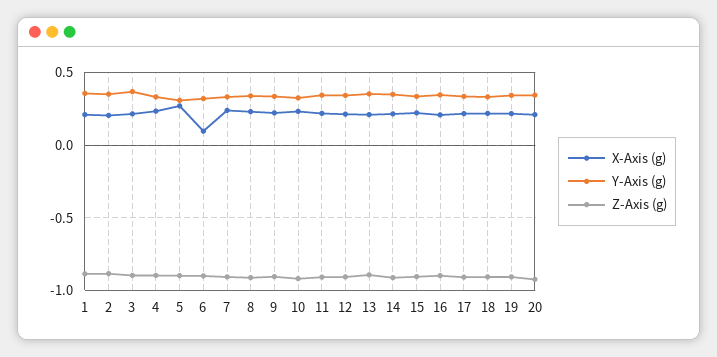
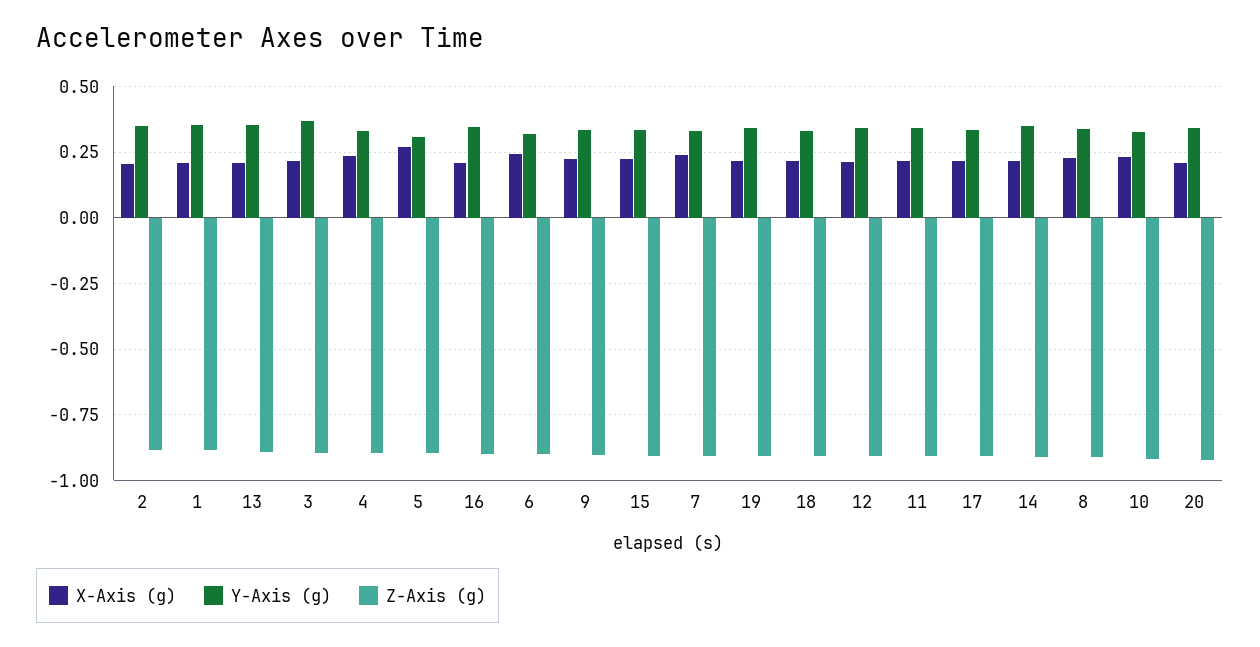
  {
    "X-Axis (g)": {
      "1": 0.2,
      "2": 0.2,
      "3": 0.225,
      "4": 0.225,
      "5": 0.275,
-     "6": 0.1,
+     "6": 0.25,
      "7": 0.25,
      "8": 0.225,
      "9": 0.225,
      "10": 0.225,
      "11": 0.225,
      "12": 0.2,
      "13": 0.2,
      "14": 0.225,
      "15": 0.225,
      "16": 0.2,
      "17": 0.225,
      "18": 0.225,
      "19": 0.225,
      "20": 0.2
    },
    "Y-Axis (g)": {
      "1": 0.35,
      "2": 0.35,
      "3": 0.375,
      "4": 0.325,
      "5": 0.3,
      "6": 0.325,
      "7": 0.325,
      "8": 0.35,
      "9": 0.325,
      "10": 0.325,
      "11": 0.35,
      "12": 0.35,
      "13": 0.35,
      "14": 0.35,
      "15": 0.325,
      "16": 0.35,
      "17": 0.325,
      "18": 0.325,
      "19": 0.35,
      "20": 0.35
    },
    "Z-Axis (g)": {
      "1": -0.875,
      "2": -0.875,
      "3": -0.9,
      "4": -0.9,
      "5": -0.9,
      "6": -0.9,
      "7": -0.9,
      "8": -0.925,
      "9": -0.9,
      "10": -0.925,
      "11": -0.9,
      "12": -0.9,
      "13": -0.9,
      "14": -0.9,
      "15": -0.9,
      "16": -0.9,
      "17": -0.9,
      "18": -0.9,
      "19": -0.9,
      "20": -0.925
    }
  }

